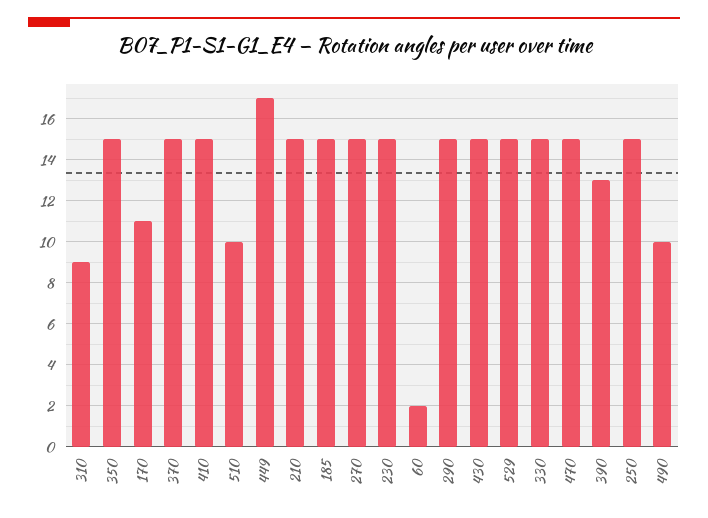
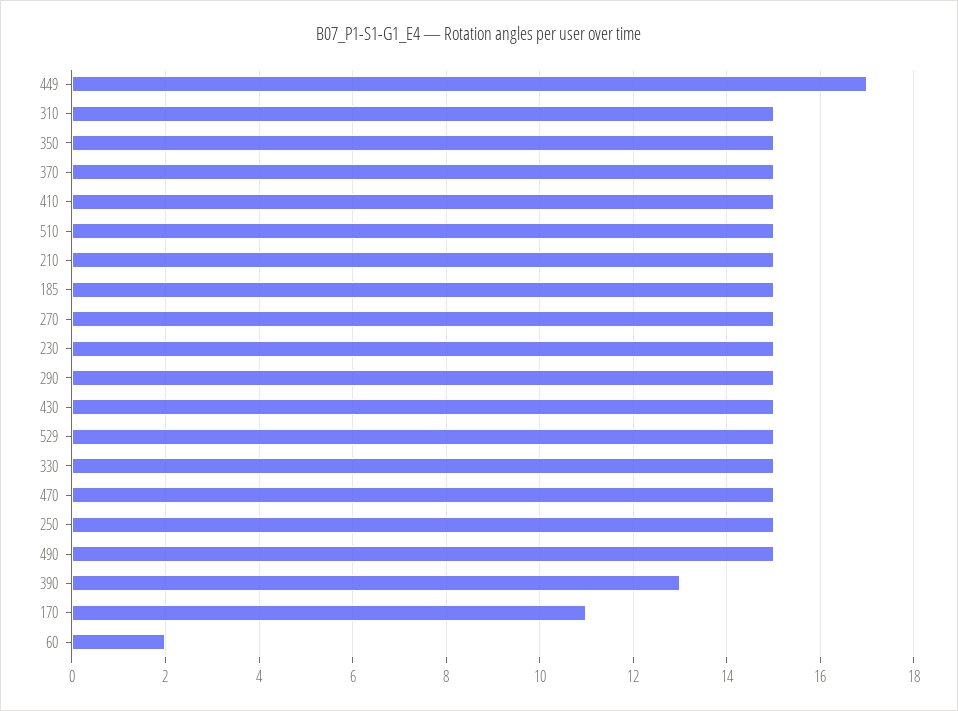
  {
-   "310": 9,
+   "310": 15,
    "350": 15,
    "170": 11,
    "370": 15,
    "410": 15,
-   "510": 10,
+   "510": 15,
    "449": 17,
    "210": 15,
    "185": 15,
    "270": 15,
    "230": 15,
    "60": 2,
    "290": 15,
    "430": 15,
    "529": 15,
    "330": 15,
    "470": 15,
    "390": 13,
    "250": 15,
-   "490": 10
+   "490": 15
  }

